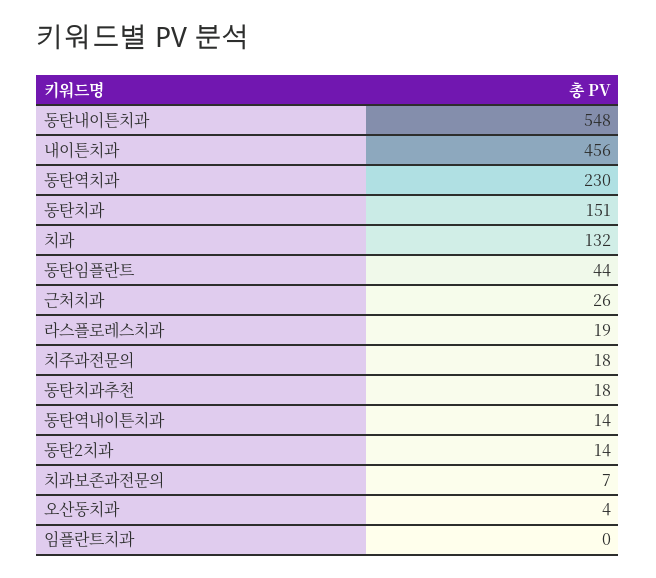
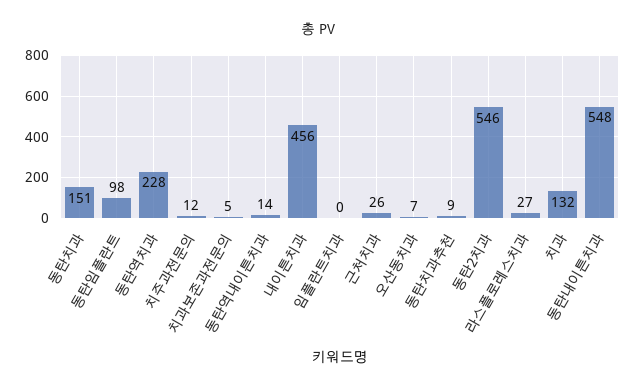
  {
    "동탄내이튼치과": 548,
    "내이튼치과": 456,
-   "동탄역치과": 230,
+   "동탄역치과": 228,
    "동탄치과": 151,
    "치과": 132,
-   "동탄임플란트": 44,
+   "동탄임플란트": 98,
    "근처치과": 26,
-   "라스플로레스치과": 19,
+   "라스플로레스치과": 27,
-   "치주과전문의": 18,
+   "치주과전문의": 12,
-   "동탄치과추천": 18,
+   "동탄치과추천": 9,
    "동탄역내이튼치과": 14,
-   "동탄2치과": 14,
+   "동탄2치과": 546,
-   "치과보존과전문의": 7,
+   "치과보존과전문의": 5,
-   "오산동치과": 4,
+   "오산동치과": 7,
    "임플란트치과": 0
  }

